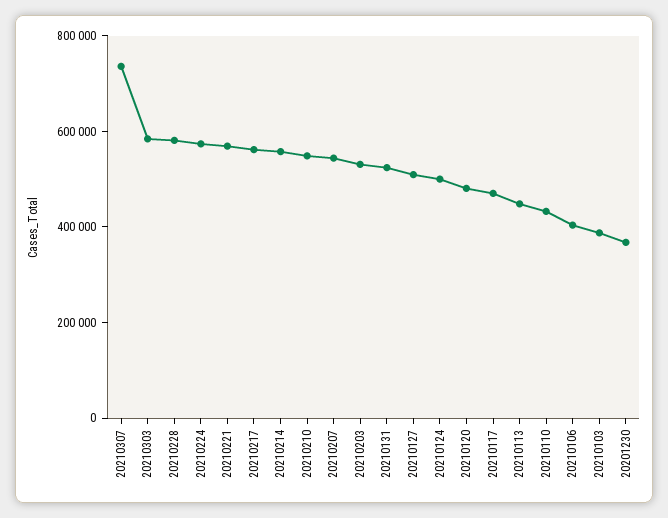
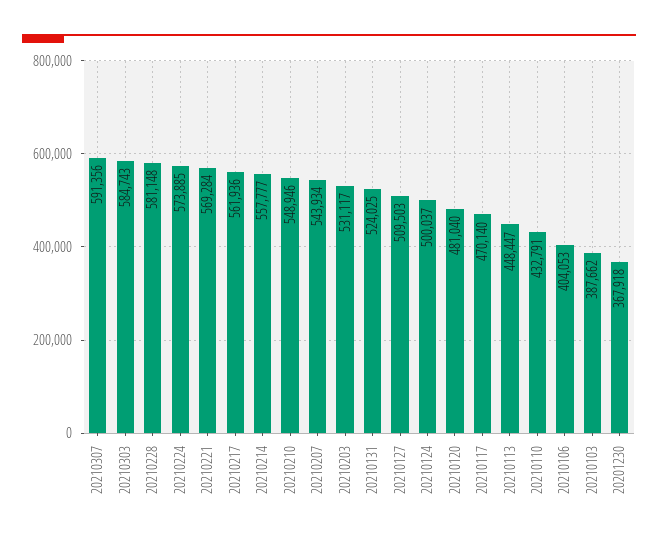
  {
-   "20210307": 750000,
+   "20210307": 591356,
    "20210303": 584743,
    "20210228": 581148,
    "20210224": 573885,
    "20210221": 569284,
    "20210217": 561936,
    "20210214": 557777,
    "20210210": 548946,
    "20210207": 543934,
    "20210203": 531117,
    "20210131": 524025,
    "20210127": 509503,
    "20210124": 500037,
    "20210120": 481040,
    "20210117": 470140,
    "20210113": 448447,
    "20210110": 432791,
    "20210106": 404053,
    "20210103": 387662,
    "20201230": 367918
  }

